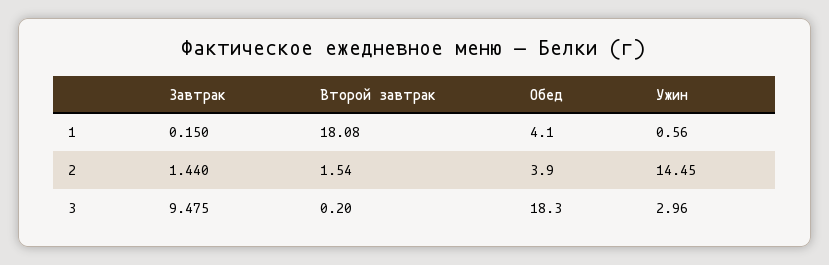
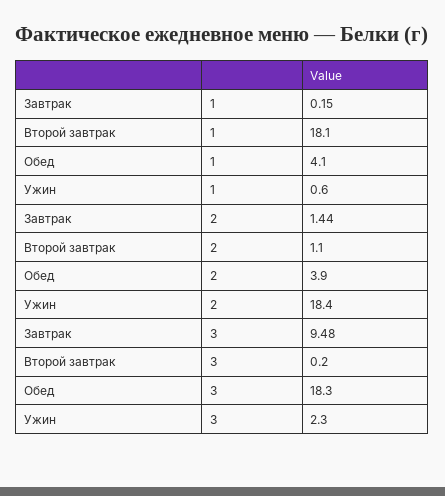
  {
    "Завтрак": {
      "1": 0.15,
      "2": 1.44,
      "3": 9.475
    },
    "Второй завтрак": {
      "1": 18.08,
-     "2": 1.54,
+     "2": 1.1,
      "3": 0.2
    },
    "Обед": {
      "1": 4.1,
      "2": 3.9,
      "3": 18.3
    },
    "Ужин": {
      "1": 0.56,
-     "2": 14.45,
+     "2": 18.4,
-     "3": 2.96
+     "3": 2.3
    }
  }

